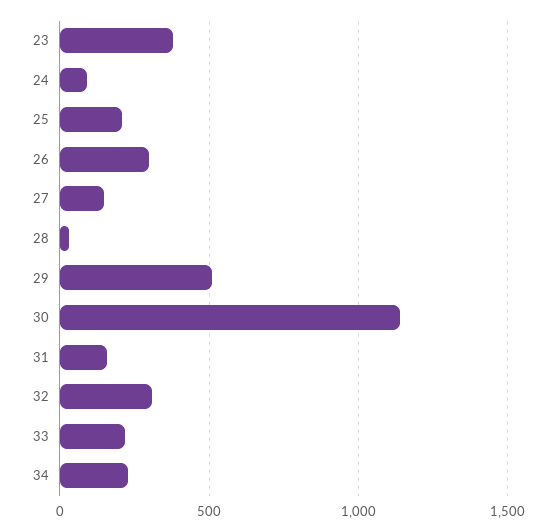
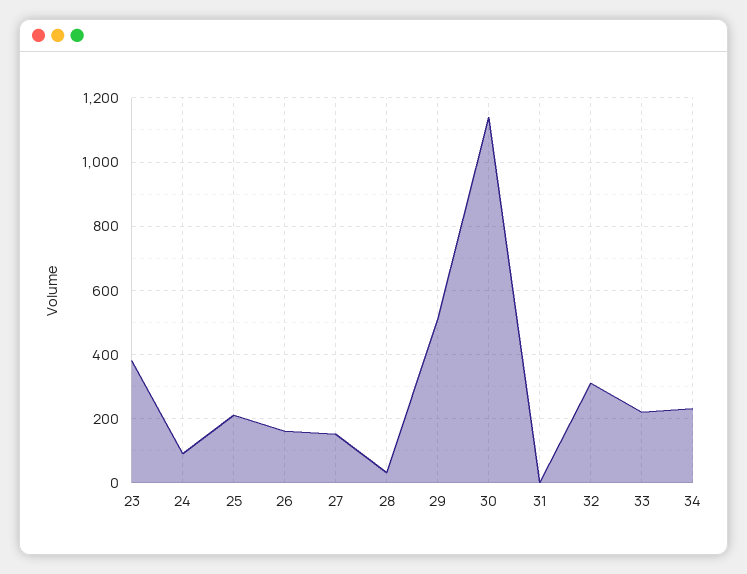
  {
    "23": 380,
    "24": 100,
    "25": 220,
-   "26": 300,
+   "26": 160,
    "27": 160,
    "28": 40,
    "29": 520,
    "30": 1140,
-   "31": 150,
+   "31": 0,
    "32": 320,
    "33": 220,
    "34": 240
  }

